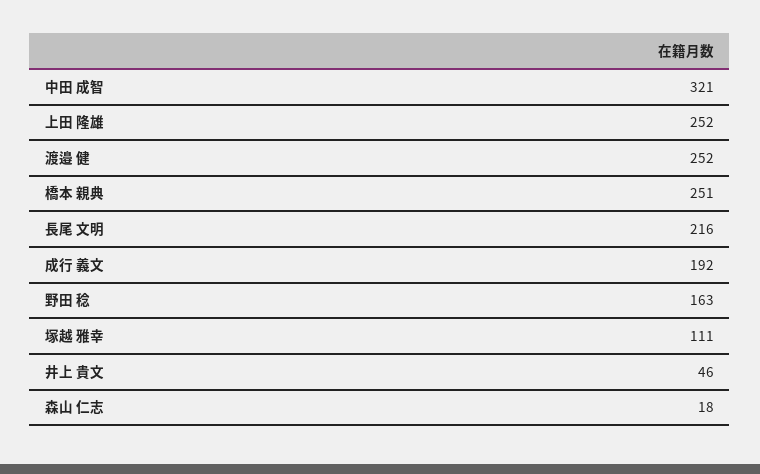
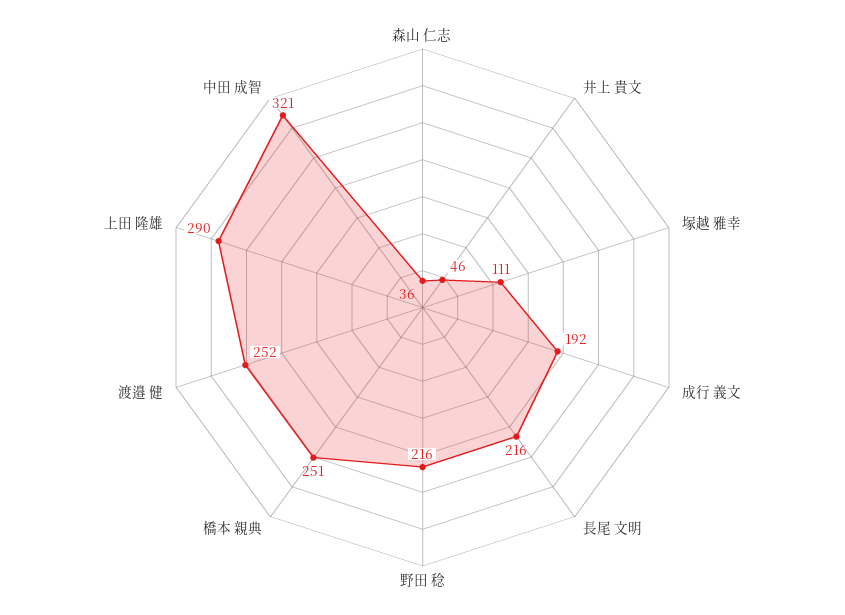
  {
    "中田 成智": 321,
-   "上田 隆雄": 252,
+   "上田 隆雄": 290,
    "渡邉 健": 252,
    "橋本 親典": 251,
    "長尾 文明": 216,
    "成行 義文": 192,
-   "野田 稔": 163,
+   "野田 稔": 216,
    "塚越 雅幸": 111,
    "井上 貴文": 46,
-   "森山 仁志": 18
+   "森山 仁志": 36
  }

